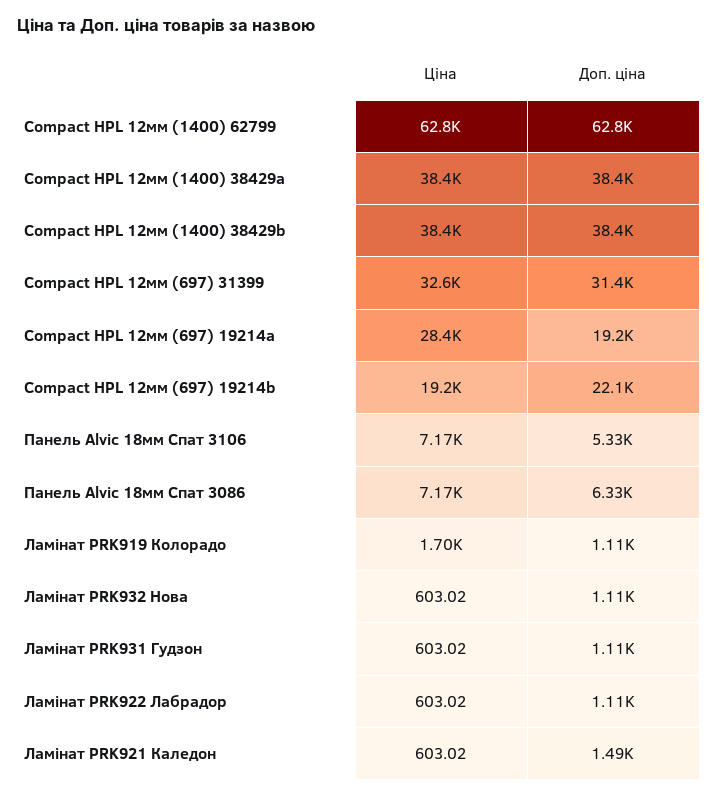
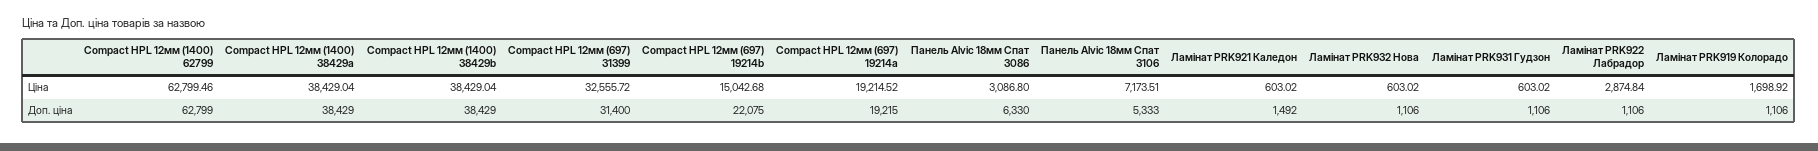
  {
    "Ціна": {
      "Compact HPL 12мм (1400) 62799": 62799.46,
      "Compact HPL 12мм (1400) 38429a": 38429.04,
      "Compact HPL 12мм (1400) 38429b": 38429.04,
      "Compact HPL 12мм (697) 31399": 32555.72,
-     "Compact HPL 12мм (697) 19214a": 28400,
+     "Compact HPL 12мм (697) 19214a": 19214.52,
-     "Compact HPL 12мм (697) 19214b": 19200,
+     "Compact HPL 12мм (697) 19214b": 15042.68,
      "Панель Alvic 18мм Спат 3106": 7173.51,
-     "Панель Alvic 18мм Спат 3086": 7170,
+     "Панель Alvic 18мм Спат 3086": 3086.8,
      "Ламінат PRK919 Колорадо": 1698.92,
      "Ламінат PRK932 Нова": 603.02,
      "Ламінат PRK931 Гудзон": 603.02,
-     "Ламінат PRK922 Лабрадор": 603.02,
+     "Ламінат PRK922 Лабрадор": 2874.84,
      "Ламінат PRK921 Каледон": 603.02
    },
    "Доп. ціна": {
      "Compact HPL 12мм (1400) 62799": 62799,
      "Compact HPL 12мм (1400) 38429a": 38429,
      "Compact HPL 12мм (1400) 38429b": 38429,
      "Compact HPL 12мм (697) 31399": 31400,
      "Compact HPL 12мм (697) 19214a": 19215,
      "Compact HPL 12мм (697) 19214b": 22075,
      "Панель Alvic 18мм Спат 3106": 5333,
      "Панель Alvic 18мм Спат 3086": 6330,
      "Ламінат PRK919 Колорадо": 1106,
      "Ламінат PRK932 Нова": 1106,
      "Ламінат PRK931 Гудзон": 1106,
      "Ламінат PRK922 Лабрадор": 1106,
      "Ламінат PRK921 Каледон": 1492
    }
  }

